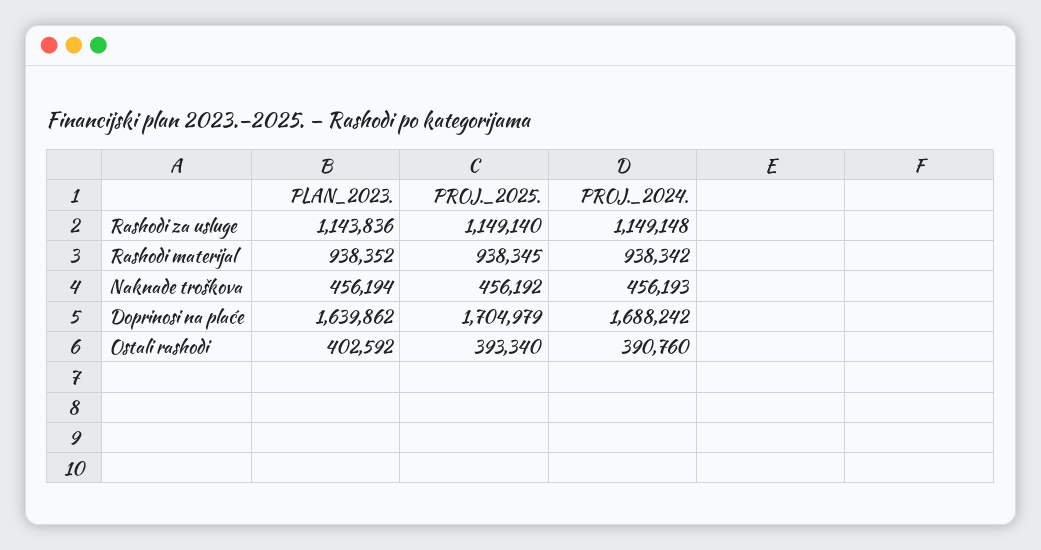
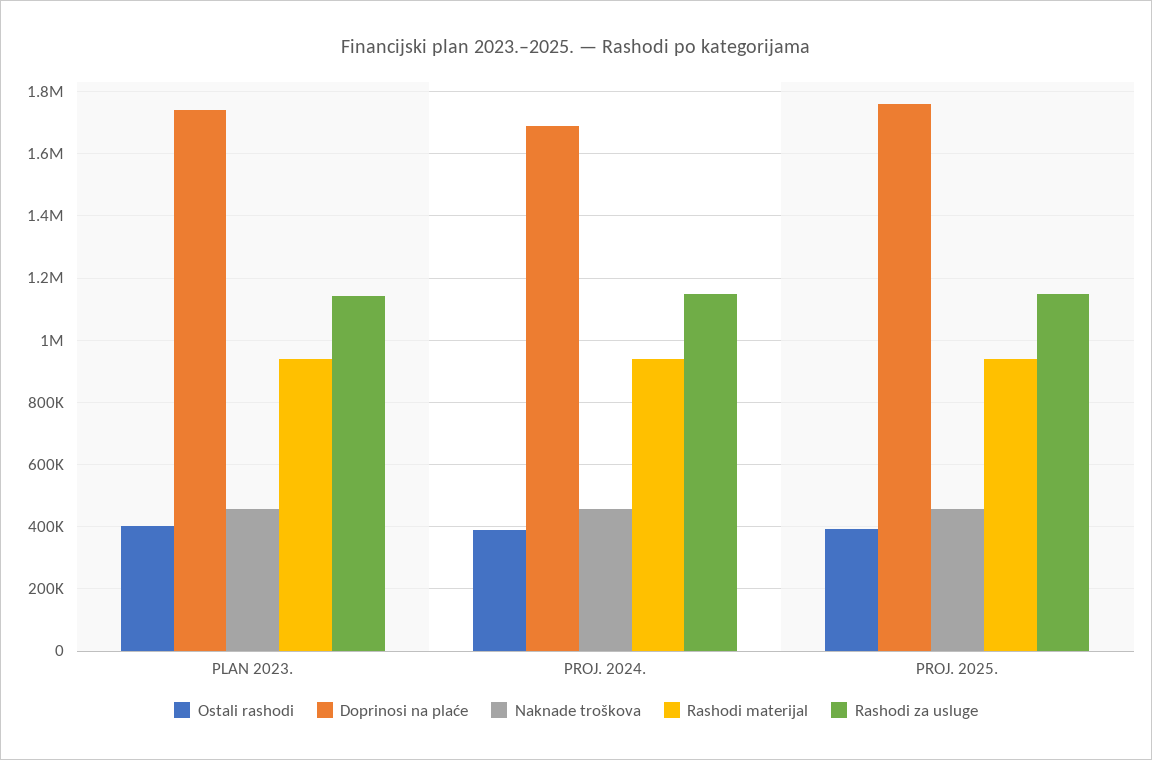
  {
    "Rashodi za usluge": {
      "PLAN_2023.": 1143836,
      "PROJ._2025.": 1149140,
      "PROJ._2024.": 1149148
    },
    "Rashodi materijal": {
      "PLAN_2023.": 938352,
      "PROJ._2025.": 938345,
      "PROJ._2024.": 938342
    },
    "Naknade troškova": {
      "PLAN_2023.": 456194,
      "PROJ._2025.": 456192,
      "PROJ._2024.": 456193
    },
    "Doprinosi na plaće": {
-     "PLAN_2023.": 1639862,
+     "PLAN_2023.": 1740000,
-     "PROJ._2025.": 1704979,
+     "PROJ._2025.": 1760000,
      "PROJ._2024.": 1688242
    },
    "Ostali rashodi": {
      "PLAN_2023.": 402592,
      "PROJ._2025.": 393340,
      "PROJ._2024.": 390760
    }
  }

